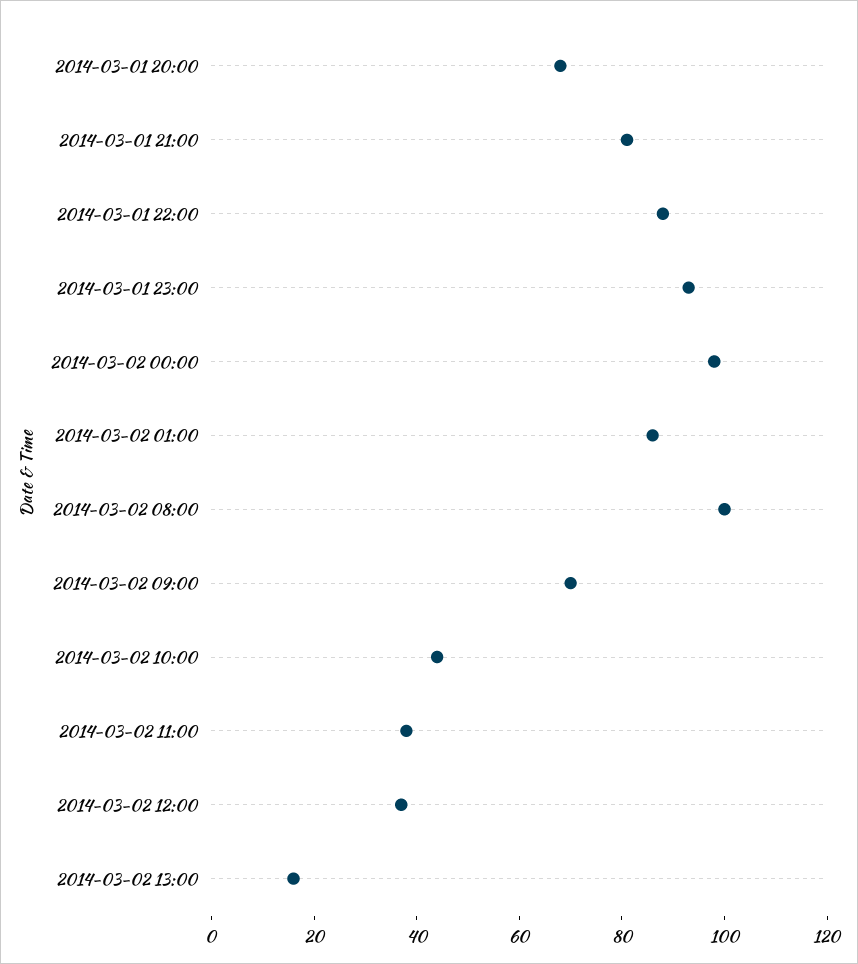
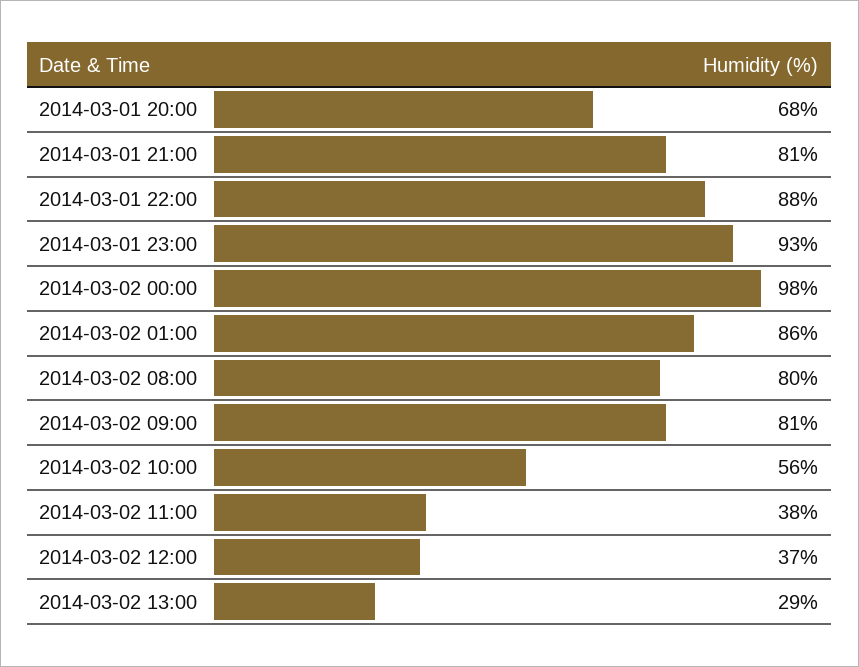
  {
    "2014-03-01 20:00": 68,
    "2014-03-01 21:00": 81,
    "2014-03-01 22:00": 88,
    "2014-03-01 23:00": 93,
    "2014-03-02 00:00": 98,
    "2014-03-02 01:00": 86,
-   "2014-03-02 08:00": 100,
+   "2014-03-02 08:00": 80,
-   "2014-03-02 09:00": 70,
+   "2014-03-02 09:00": 81,
-   "2014-03-02 10:00": 45,
+   "2014-03-02 10:00": 56,
    "2014-03-02 11:00": 38,
    "2014-03-02 12:00": 37,
-   "2014-03-02 13:00": 15
+   "2014-03-02 13:00": 29
  }

